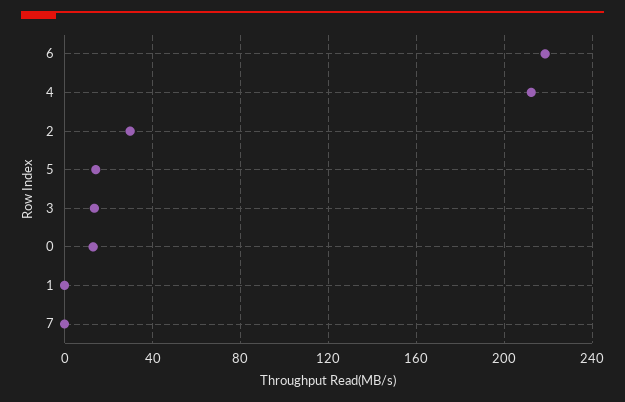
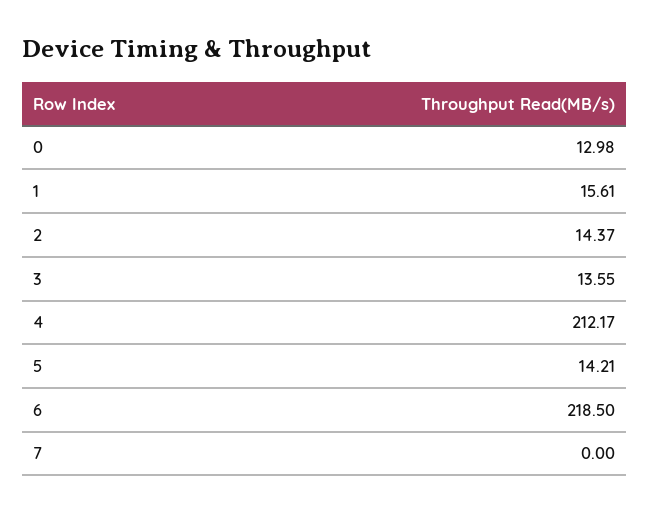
  {
    "6": 218.5,
    "4": 212.17,
-   "2": 30,
+   "2": 14.37,
    "5": 14.21,
    "3": 13.55,
    "0": 12.98,
-   "1": 0,
+   "1": 15.61,
    "7": 0
  }

